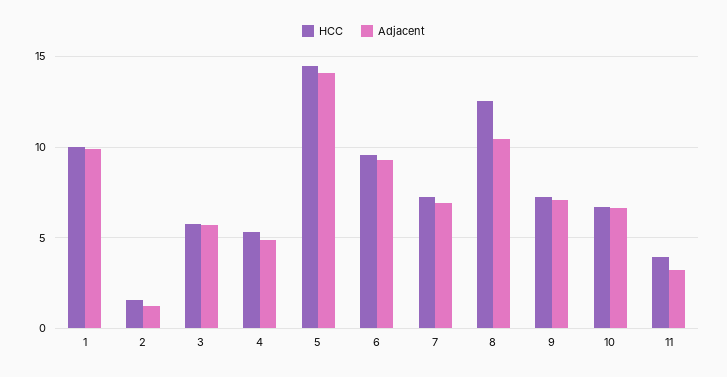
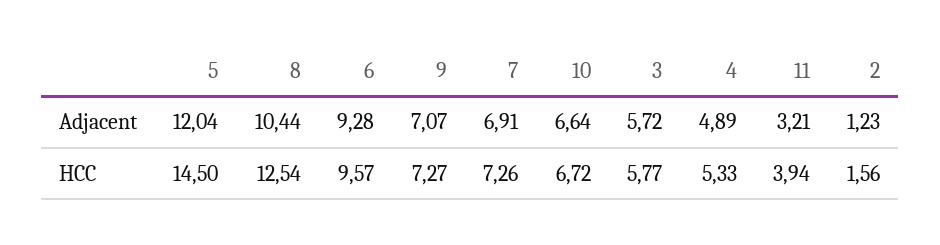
  {
    "HCC": {
-     "1": 10,
      "2": 1.56,
      "3": 5.77,
      "4": 5.33,
      "5": 14.5,
      "6": 9.57,
      "7": 7.26,
      "8": 12.54,
      "9": 7.27,
      "10": 6.72,
      "11": 3.94
    },
    "Adjacent": {
-     "1": 10,
      "2": 1.23,
      "3": 5.72,
      "4": 4.89,
-     "5": 14,
+     "5": 12.04,
      "6": 9.28,
      "7": 6.91,
      "8": 10.44,
      "9": 7.07,
      "10": 6.64,
      "11": 3.21
    }
  }

